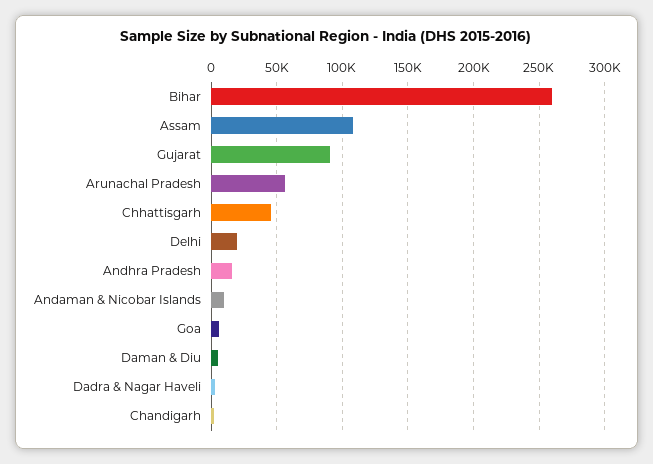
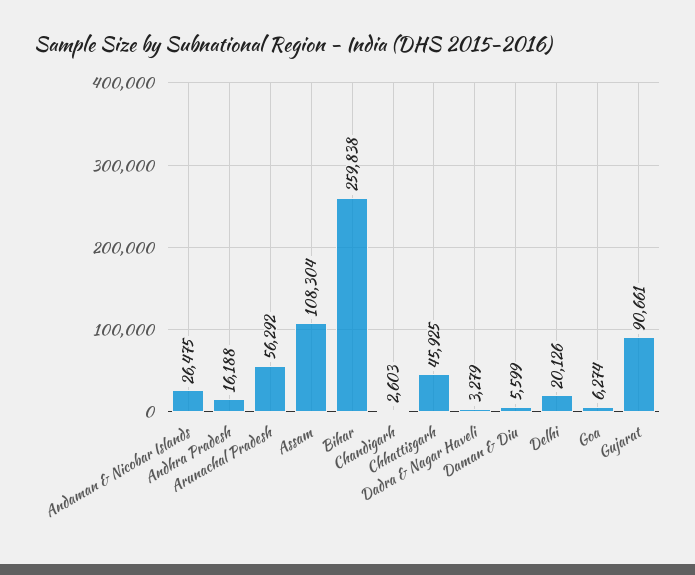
  {
    "Bihar": 259838,
    "Assam": 108304,
    "Gujarat": 90661,
    "Arunachal Pradesh": 56292,
    "Chhattisgarh": 45925,
    "Delhi": 20126,
    "Andhra Pradesh": 16188,
-   "Andaman & Nicobar Islands": 10000,
+   "Andaman & Nicobar Islands": 26475,
    "Goa": 6274,
    "Daman & Diu": 5599,
    "Dadra & Nagar Haveli": 3279,
    "Chandigarh": 2603
  }

